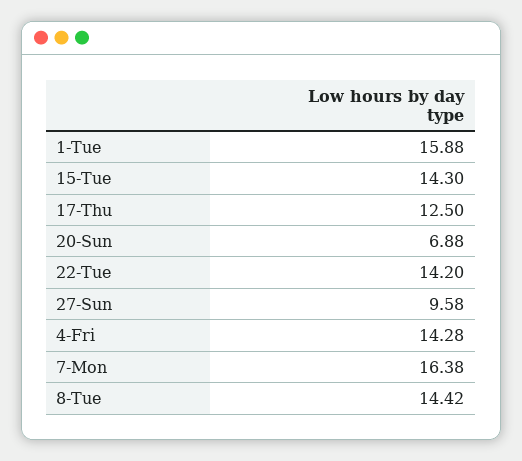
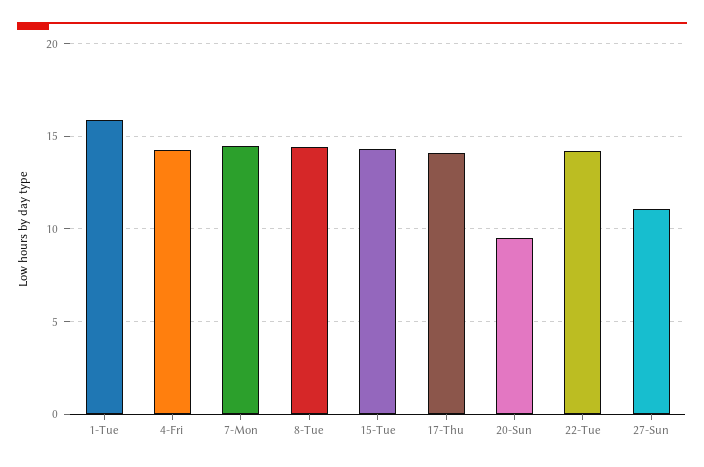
  {
    "1-Tue": 15.88,
    "15-Tue": 14.3,
-   "17-Thu": 12.5,
+   "17-Thu": 14,
-   "20-Sun": 6.88,
+   "20-Sun": 9.5,
    "22-Tue": 14.2,
-   "27-Sun": 9.58,
+   "27-Sun": 11,
    "4-Fri": 14.28,
-   "7-Mon": 16.38,
+   "7-Mon": 14.5,
    "8-Tue": 14.42
  }

